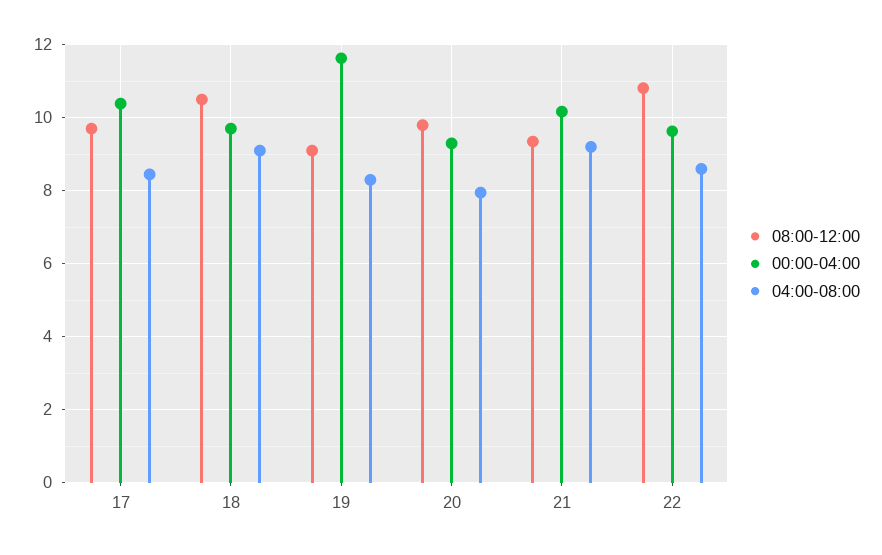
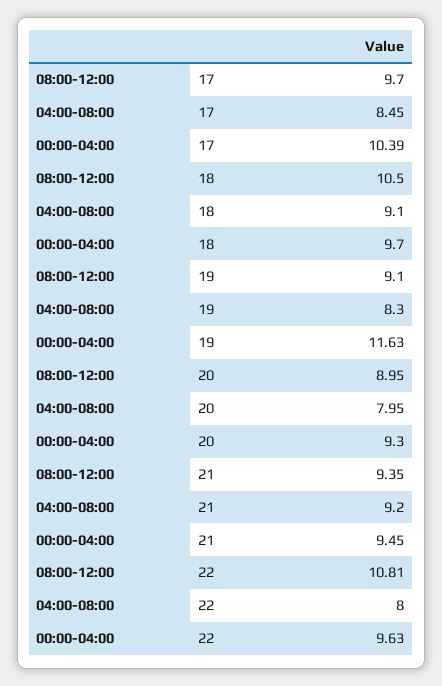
  {
    "08:00-12:00": {
      "17": 9.7,
      "18": 10.5,
      "19": 9.1,
-     "20": 9.8,
+     "20": 8.95,
      "21": 9.35,
      "22": 10.81
    },
    "00:00-04:00": {
      "17": 10.39,
      "18": 9.7,
      "19": 11.63,
      "20": 9.3,
-     "21": 10.2,
+     "21": 9.45,
      "22": 9.63
    },
    "04:00-08:00": {
      "17": 8.45,
      "18": 9.1,
      "19": 8.3,
      "20": 7.95,
      "21": 9.2,
-     "22": 8.6
+     "22": 8
    }
  }

